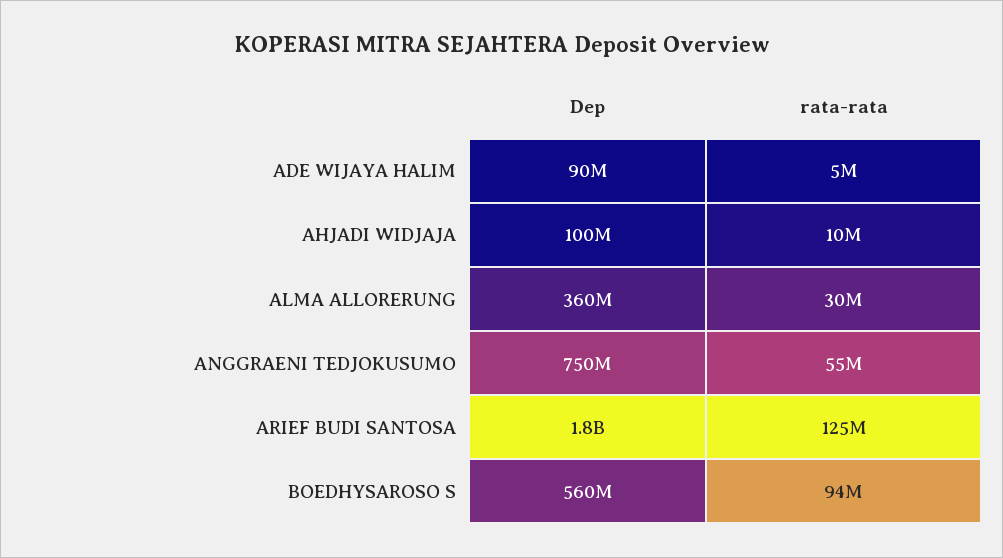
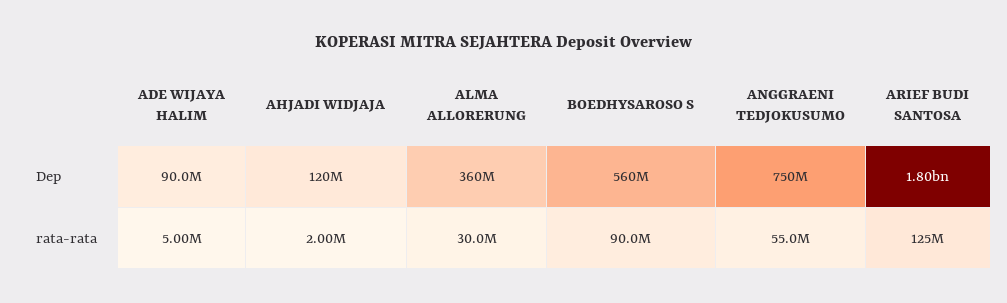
  {
    "Dep": {
      "ADE WIJAYA HALIM": 90000000,
-     "AHJADI WIDJAJA": 100000000,
+     "AHJADI WIDJAJA": 120000000,
      "ALMA ALLORERUNG": 360000000,
      "ANGGRAENI TEDJOKUSUMO": 750000000,
      "ARIEF BUDI SANTOSA": 1800000000,
      "BOEDHYSAROSO S": 560000000
    },
    "rata-rata": {
      "ADE WIJAYA HALIM": 5000000,
-     "AHJADI WIDJAJA": 10000000,
+     "AHJADI WIDJAJA": 2000000,
      "ALMA ALLORERUNG": 30000000,
      "ANGGRAENI TEDJOKUSUMO": 55000000,
      "ARIEF BUDI SANTOSA": 125000000,
-     "BOEDHYSAROSO S": 94000000
+     "BOEDHYSAROSO S": 90000000
    }
  }

